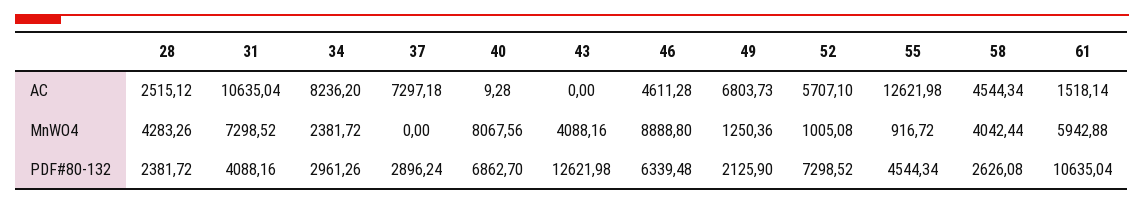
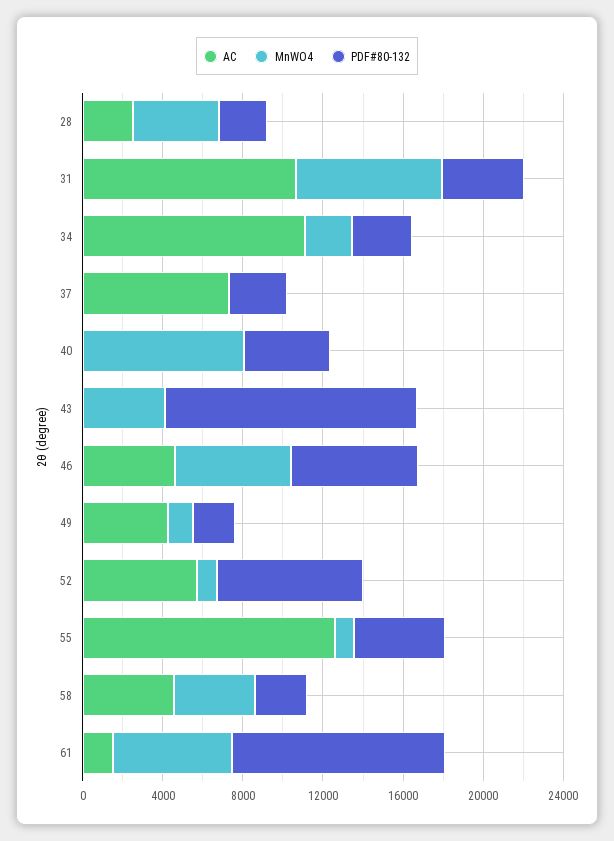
  {
    "AC": {
      "28": 2515.12,
      "31": 10635.04,
-     "34": 8236.2,
+     "34": 11000,
      "37": 7297.18,
      "40": 9.28,
      "43": 0,
      "46": 4611.28,
-     "49": 6803.73,
+     "49": 4000,
      "52": 5707.1,
      "55": 12621.98,
      "58": 4544.34,
      "61": 1518.14
    },
    "MnWO4": {
      "28": 4283.26,
      "31": 7298.52,
      "34": 2381.72,
      "37": 0,
      "40": 8067.56,
      "43": 4088.16,
-     "46": 8888.8,
+     "46": 6000,
      "49": 1250.36,
      "52": 1005.08,
      "55": 916.72,
      "58": 4042.44,
      "61": 5942.88
    },
    "PDF#80-132": {
      "28": 2381.72,
      "31": 4088.16,
      "34": 2961.26,
      "37": 2896.24,
-     "40": 6862.7,
+     "40": 4000,
      "43": 12621.98,
      "46": 6339.48,
      "49": 2125.9,
      "52": 7298.52,
      "55": 4544.34,
      "58": 2626.08,
      "61": 10635.04
    }
  }

